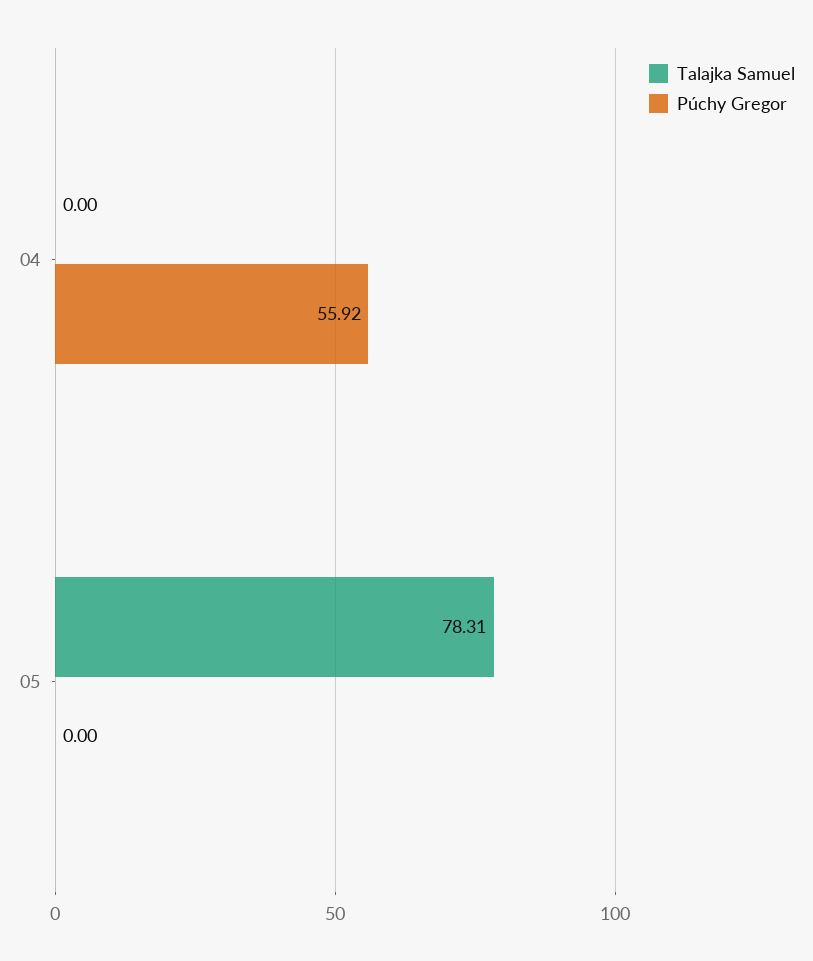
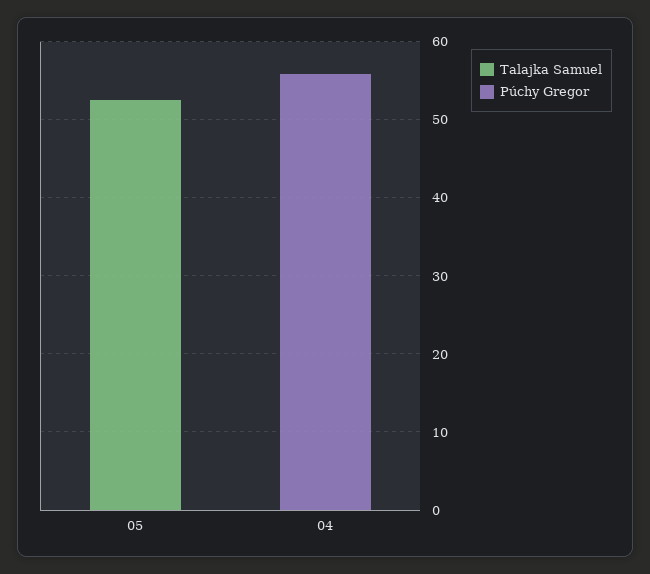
  {
    "Talajka Samuel": {
      "04": 0,
-     "05": 78.31
+     "05": 52
    },
    "Púchy Gregor": {
      "04": 55.92,
      "05": 0
    }
  }

